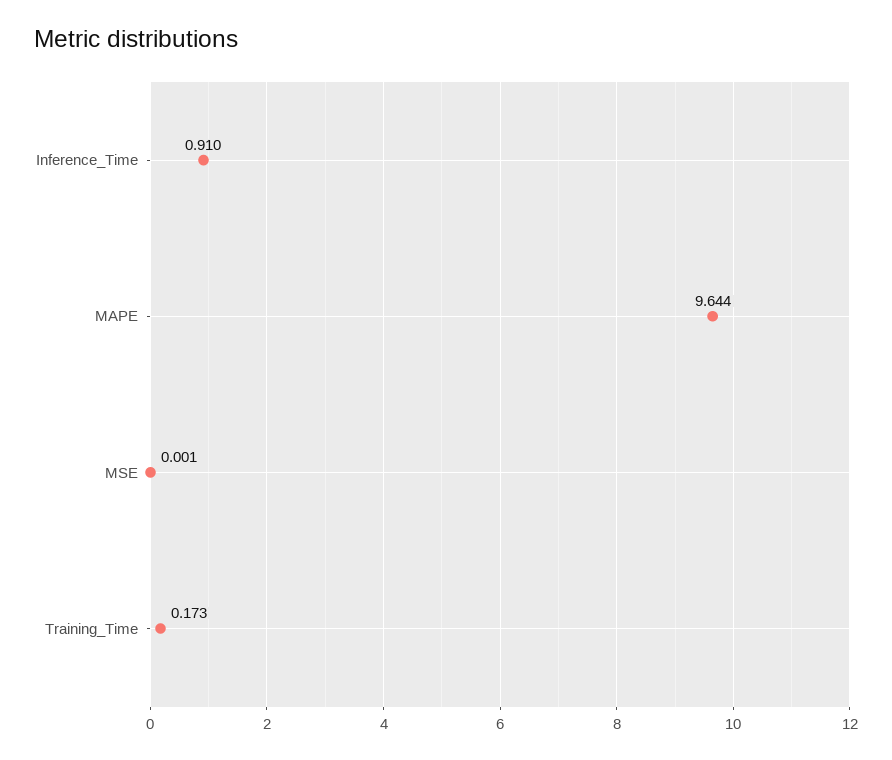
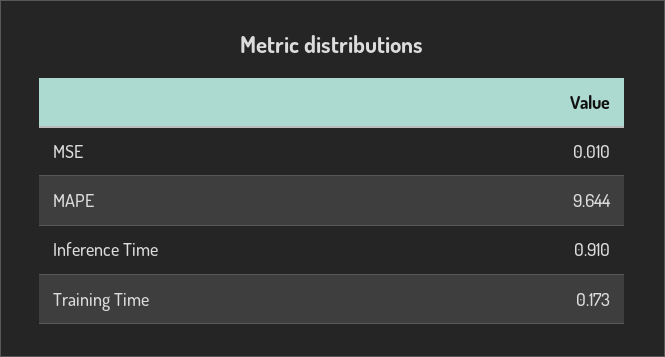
  {
    "Inference_Time": 0.91,
    "MAPE": 9.644,
-   "MSE": 0.001,
+   "MSE": 0.01,
    "Training_Time": 0.173
  }

